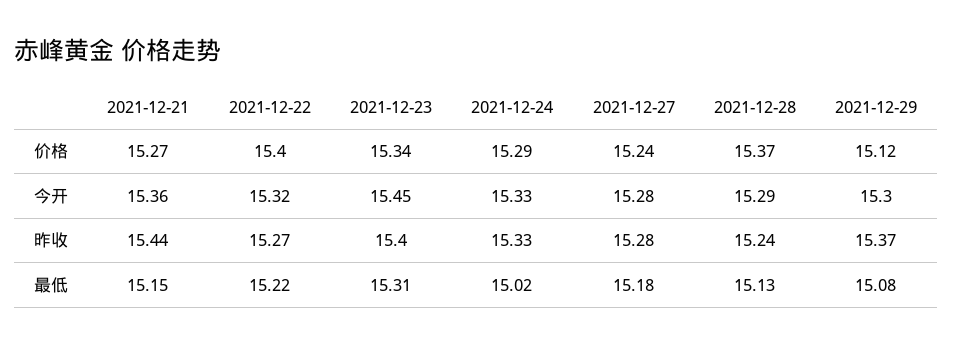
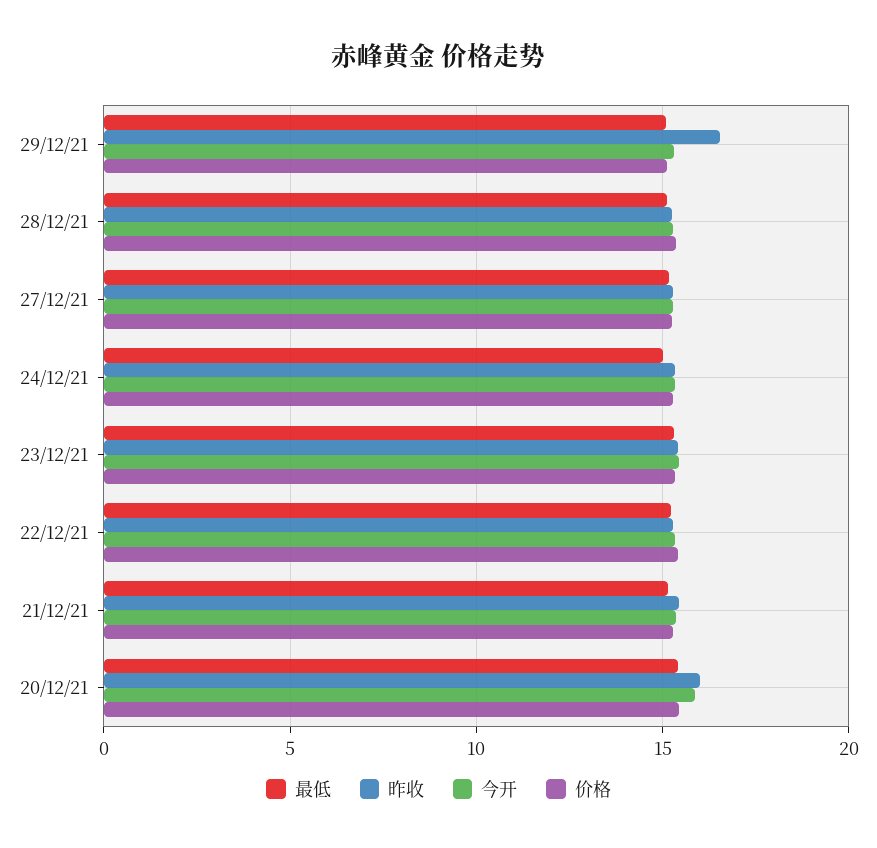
  {
    "价格": {
      "2021-12-21": 15.27,
      "2021-12-22": 15.4,
      "2021-12-23": 15.34,
      "2021-12-24": 15.29,
      "2021-12-27": 15.24,
      "2021-12-28": 15.37,
-     "2021-12-29": 15.12
+     "2021-12-29": 15.12,
+     "20/12/21": 15.5
    },
    "今开": {
      "2021-12-21": 15.36,
      "2021-12-22": 15.32,
      "2021-12-23": 15.45,
      "2021-12-24": 15.33,
      "2021-12-27": 15.28,
      "2021-12-28": 15.29,
-     "2021-12-29": 15.3
+     "2021-12-29": 15.3,
+     "20/12/21": 16
    },
    "昨收": {
      "2021-12-21": 15.44,
      "2021-12-22": 15.27,
      "2021-12-23": 15.4,
      "2021-12-24": 15.33,
      "2021-12-27": 15.28,
      "2021-12-28": 15.24,
-     "2021-12-29": 15.37
+     "2021-12-29": 16.5,
+     "20/12/21": 16
    },
    "最低": {
      "2021-12-21": 15.15,
      "2021-12-22": 15.22,
      "2021-12-23": 15.31,
      "2021-12-24": 15.02,
      "2021-12-27": 15.18,
      "2021-12-28": 15.13,
-     "2021-12-29": 15.08
+     "2021-12-29": 15.08,
+     "20/12/21": 15.5
    }
  }

